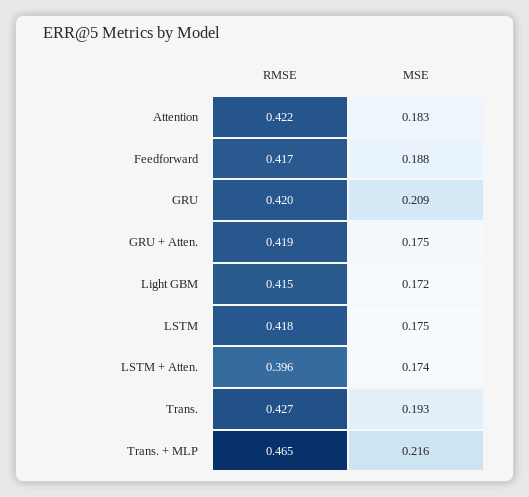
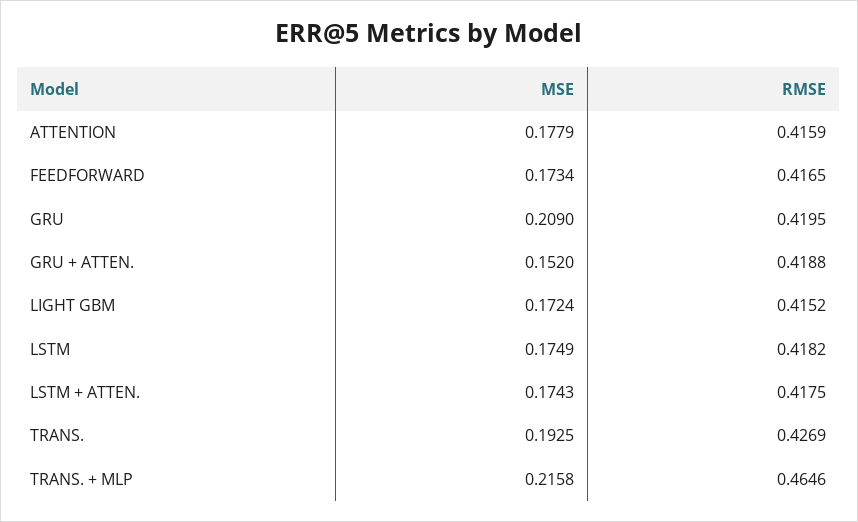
  {
    "RMSE": {
-     "Attention": 0.422,
+     "Attention": 0.4159,
      "Feedforward": 0.4165,
      "GRU": 0.4195,
      "GRU + Atten.": 0.4188,
      "Light GBM": 0.4152,
      "LSTM": 0.4182,
-     "LSTM + Atten.": 0.396,
+     "LSTM + Atten.": 0.4175,
      "Trans.": 0.4269,
      "Trans. + MLP": 0.4646
    },
    "MSE": {
-     "Attention": 0.183,
+     "Attention": 0.1779,
-     "Feedforward": 0.188,
+     "Feedforward": 0.1734,
      "GRU": 0.209,
-     "GRU + Atten.": 0.175,
+     "GRU + Atten.": 0.152,
      "Light GBM": 0.1724,
      "LSTM": 0.1749,
      "LSTM + Atten.": 0.1743,
      "Trans.": 0.1925,
      "Trans. + MLP": 0.2158
    }
  }

